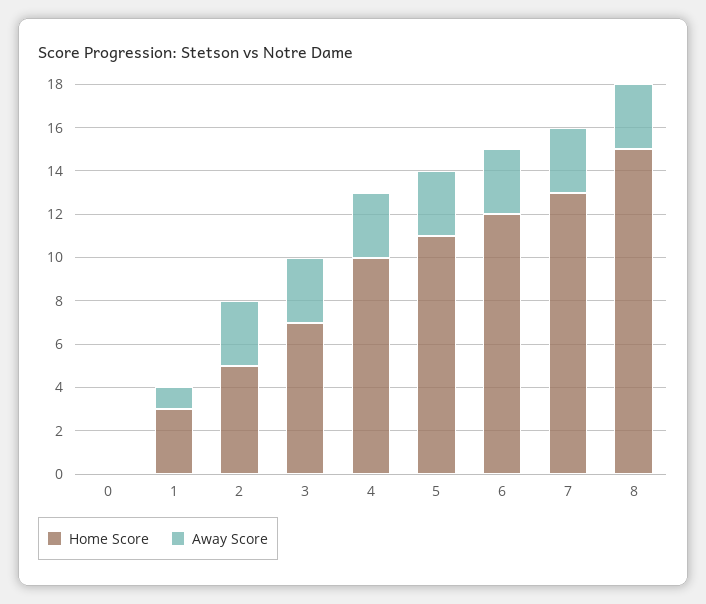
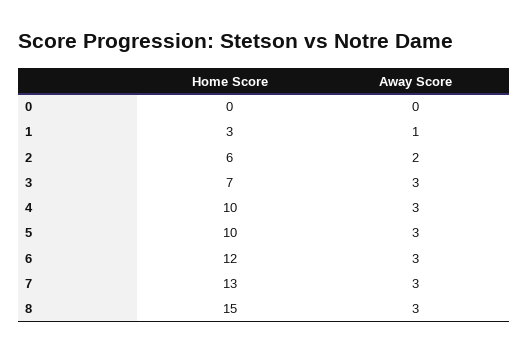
  {
    "Home Score": {
      "0": 0,
      "1": 3,
-     "2": 5,
+     "2": 6,
      "3": 7,
      "4": 10,
-     "5": 11,
+     "5": 10,
      "6": 12,
      "7": 13,
      "8": 15
    },
    "Away Score": {
      "0": 0,
      "1": 1,
-     "2": 3,
+     "2": 2,
      "3": 3,
      "4": 3,
      "5": 3,
      "6": 3,
      "7": 3,
      "8": 3
    }
  }

